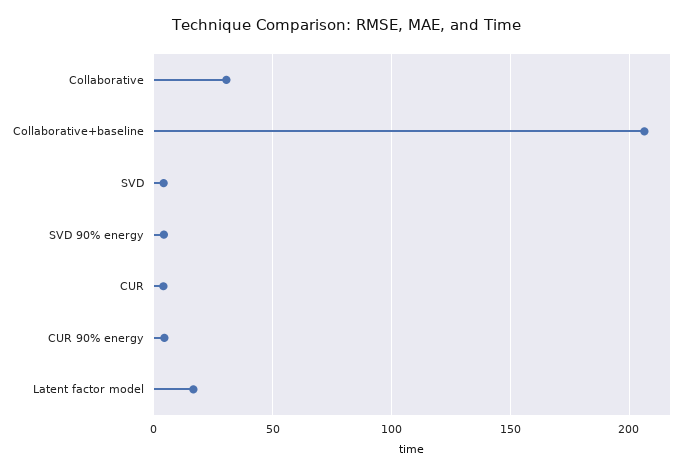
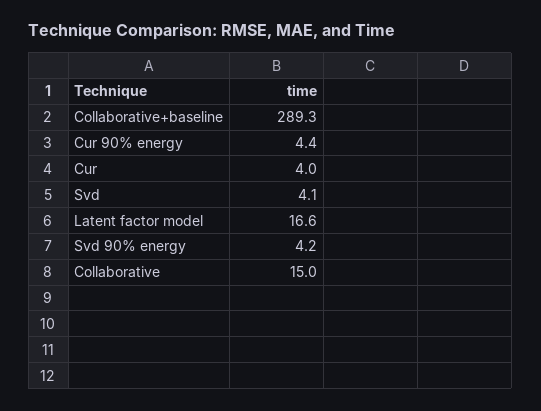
  {
-   "Collaborative": 30,
+   "Collaborative": 15,
-   "Collaborative+baseline": 205,
+   "Collaborative+baseline": 289.3,
    "SVD": 4.1,
    "SVD 90% energy": 4.2,
    "CUR": 4,
    "CUR 90% energy": 4.4,
    "Latent factor model": 16.6
  }

